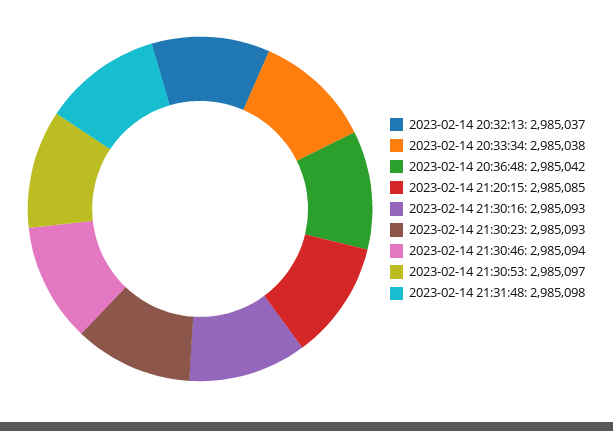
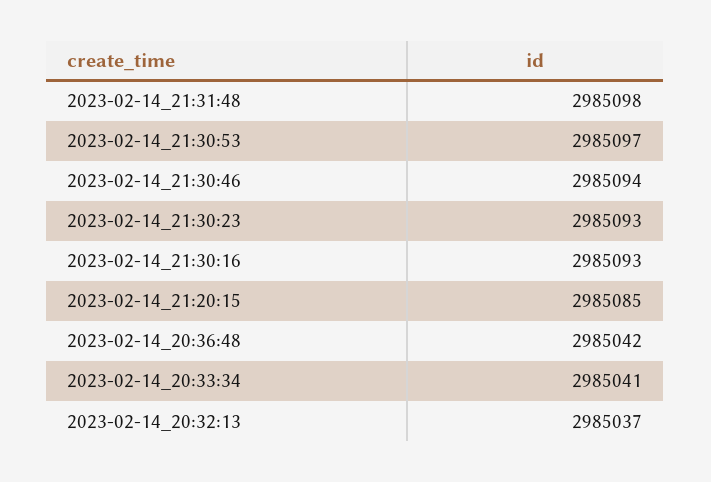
  {
    "2023-02-14 20:32:13": 2985037,
-   "2023-02-14 20:33:34": 2985038,
+   "2023-02-14 20:33:34": 2985041,
    "2023-02-14 20:36:48": 2985042,
    "2023-02-14 21:20:15": 2985085,
    "2023-02-14 21:30:16": 2985093,
    "2023-02-14 21:30:23": 2985093,
    "2023-02-14 21:30:46": 2985094,
    "2023-02-14 21:30:53": 2985097,
    "2023-02-14 21:31:48": 2985098
  }

